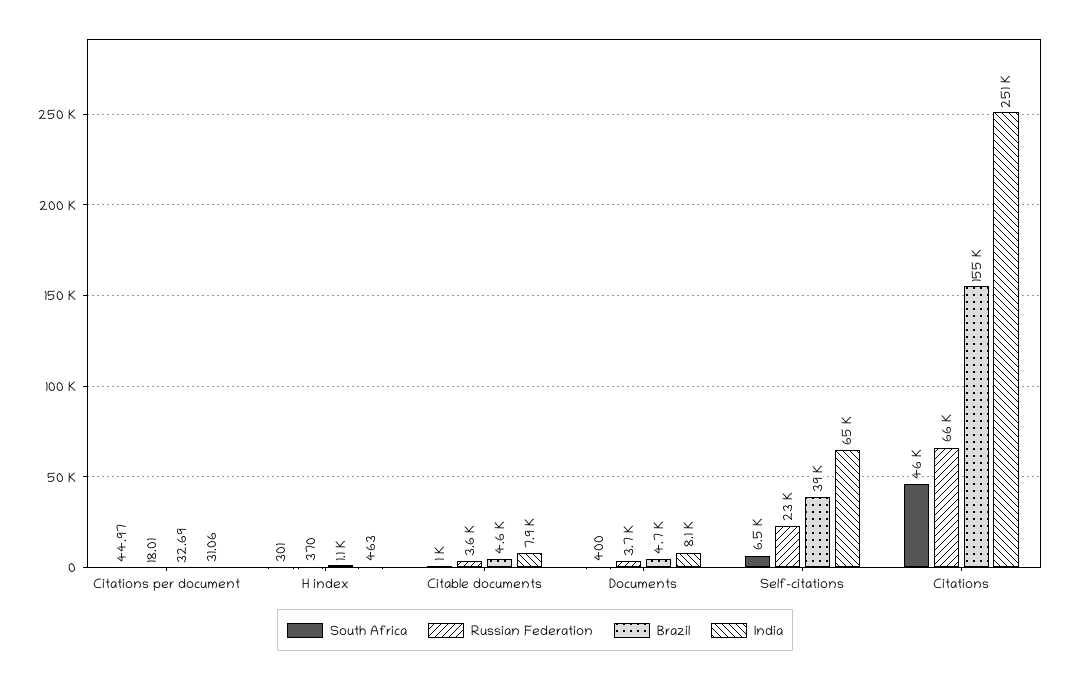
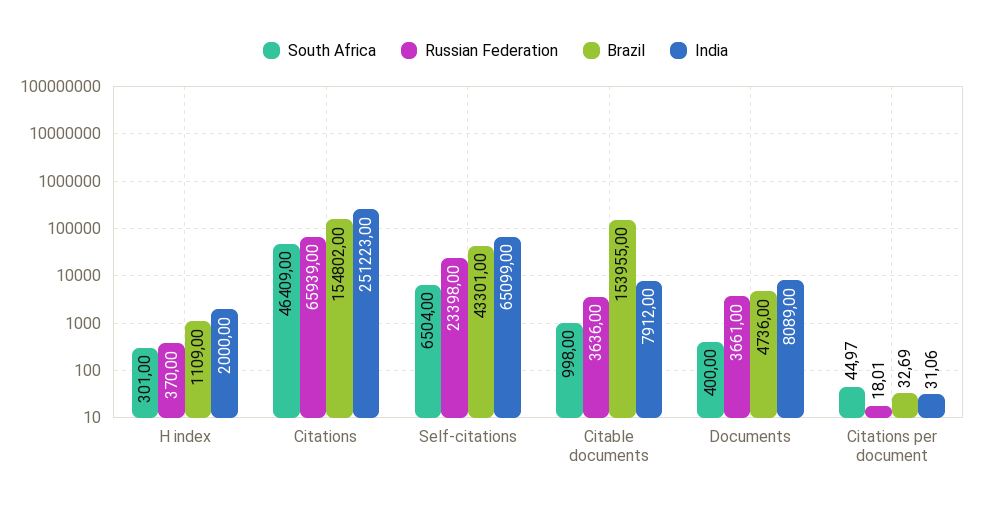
  {
    "South Africa": {
      "Citations per document": 44.97,
      "H index": 301,
      "Citable documents": 998,
      "Documents": 400,
      "Self-citations": 6504,
      "Citations": 46409
    },
    "Russian Federation": {
      "Citations per document": 18.01,
      "H index": 370,
      "Citable documents": 3636,
      "Documents": 3661,
      "Self-citations": 23398,
      "Citations": 65939
    },
    "Brazil": {
      "Citations per document": 32.69,
      "H index": 1109,
-     "Citable documents": 4600,
+     "Citable documents": 153955,
      "Documents": 4736,
-     "Self-citations": 39000,
+     "Self-citations": 43301,
      "Citations": 154802
    },
    "India": {
      "Citations per document": 31.06,
-     "H index": 463,
+     "H index": 2000,
      "Citable documents": 7912,
      "Documents": 8089,
      "Self-citations": 65099,
      "Citations": 251223
    }
  }

